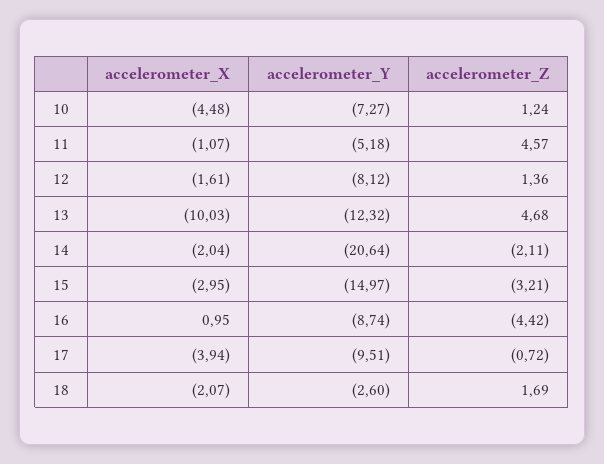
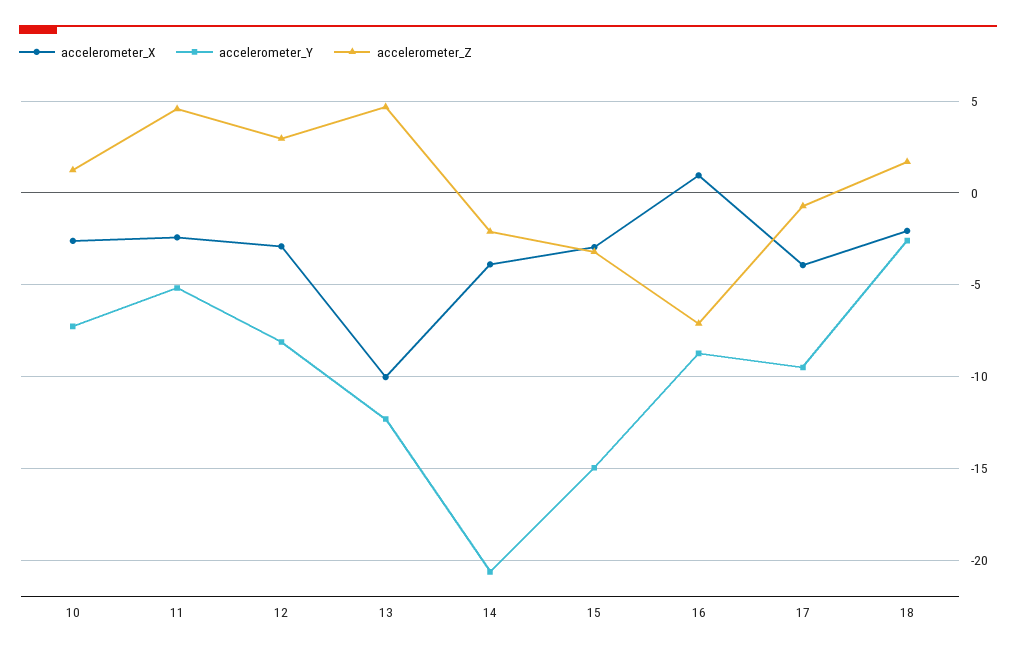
  {
    "accelerometer_X": {
-     "10": -4.48,
+     "10": -2.5,
-     "11": -1.07,
+     "11": -2.5,
-     "12": -1.61,
+     "12": -3,
      "13": -10.03,
-     "14": -2.04,
+     "14": -4,
      "15": -2.95,
      "16": 0.95,
      "17": -3.94,
      "18": -2.07
    },
    "accelerometer_Y": {
      "10": -7.27,
      "11": -5.18,
      "12": -8.12,
      "13": -12.32,
      "14": -20.64,
      "15": -14.97,
      "16": -8.74,
      "17": -9.51,
      "18": -2.6
    },
    "accelerometer_Z": {
      "10": 1.24,
      "11": 4.57,
-     "12": 1.36,
+     "12": 3,
      "13": 4.68,
      "14": -2.11,
      "15": -3.21,
-     "16": -4.42,
+     "16": -7,
      "17": -0.72,
      "18": 1.69
    }
  }

